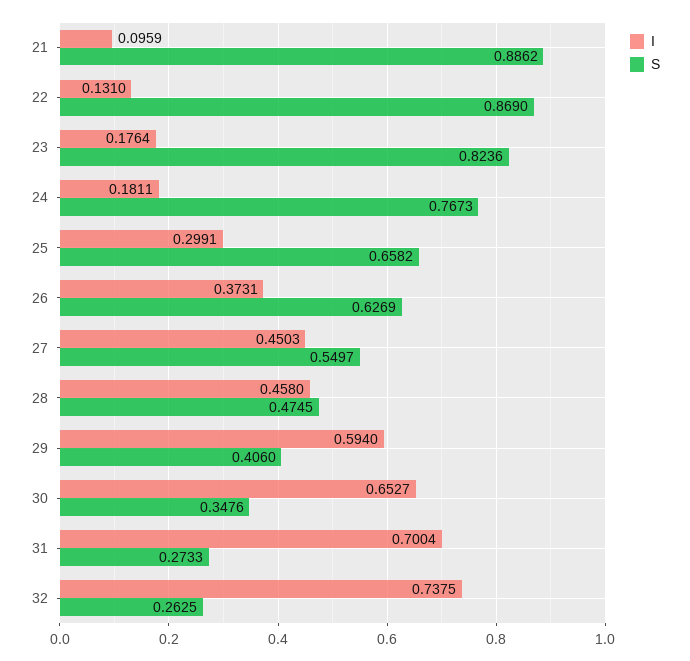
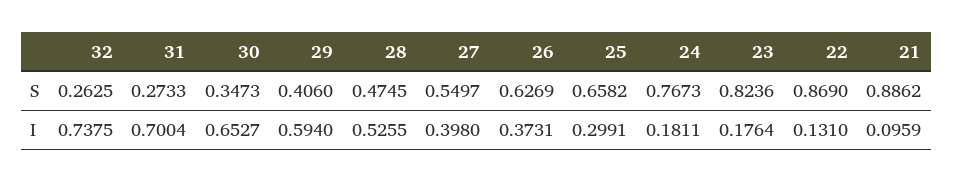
  {
    "I": {
      "21": 0.0959,
      "22": 0.131,
      "23": 0.1764,
      "24": 0.1811,
      "25": 0.2991,
      "26": 0.3731,
-     "27": 0.4503,
+     "27": 0.398,
-     "28": 0.458,
+     "28": 0.5255,
      "29": 0.594,
      "30": 0.6527,
      "31": 0.7004,
      "32": 0.7375
    },
    "S": {
      "21": 0.8862,
      "22": 0.869,
      "23": 0.8236,
      "24": 0.7673,
      "25": 0.6582,
      "26": 0.6269,
      "27": 0.5497,
      "28": 0.4745,
      "29": 0.406,
-     "30": 0.3476,
+     "30": 0.3473,
      "31": 0.2733,
      "32": 0.2625
    }
  }

